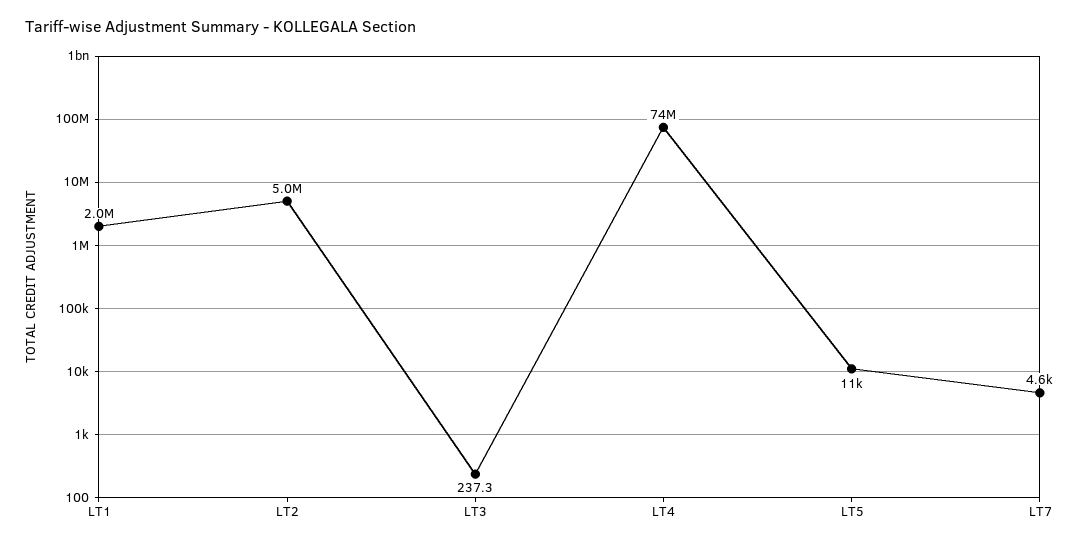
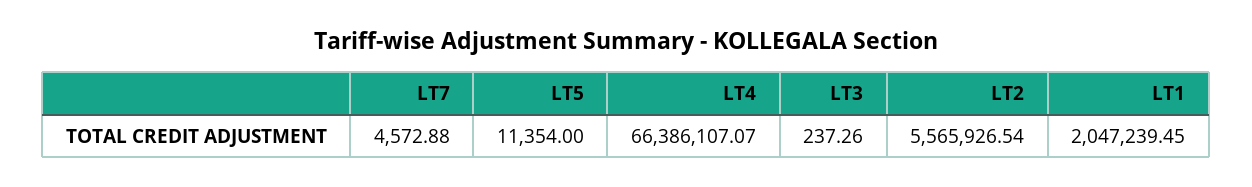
  {
    "LT1": 2047239.45,
-   "LT2": 5000000,
+   "LT2": 5565926.54,
    "LT3": 237.26,
-   "LT4": 74000000,
+   "LT4": 66386107.07,
    "LT5": 11354,
    "LT7": 4572.88
  }

